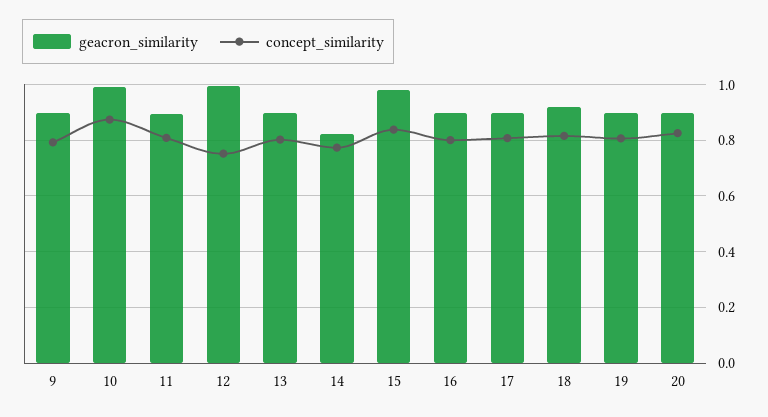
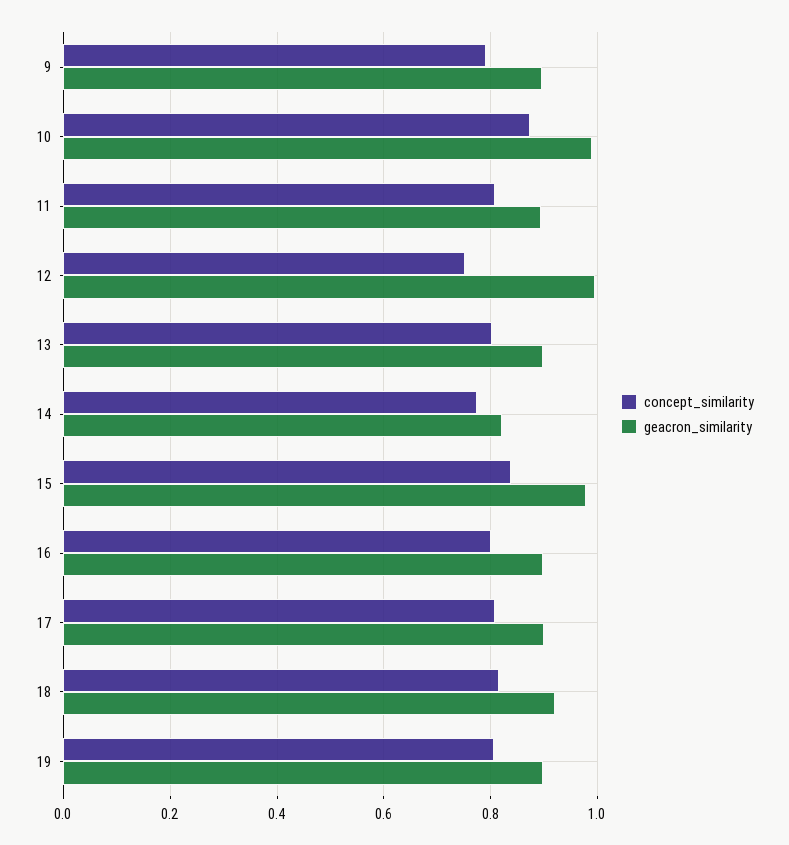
  {
    "geacron_similarity": {
      "9": 0.9,
      "10": 1,
      "11": 0.9,
      "12": 1,
      "13": 0.9,
      "14": 0.82,
      "15": 0.98,
      "16": 0.9,
      "17": 0.9,
      "18": 0.92,
-     "19": 0.9,
+     "19": 0.9
-     "20": 0.9
    },
    "concept_similarity": {
      "9": 0.8,
      "10": 0.88,
      "11": 0.8,
      "12": 0.76,
      "13": 0.8,
      "14": 0.78,
      "15": 0.84,
      "16": 0.8,
      "17": 0.8,
      "18": 0.82,
-     "19": 0.8,
+     "19": 0.8
-     "20": 0.825
    }
  }

